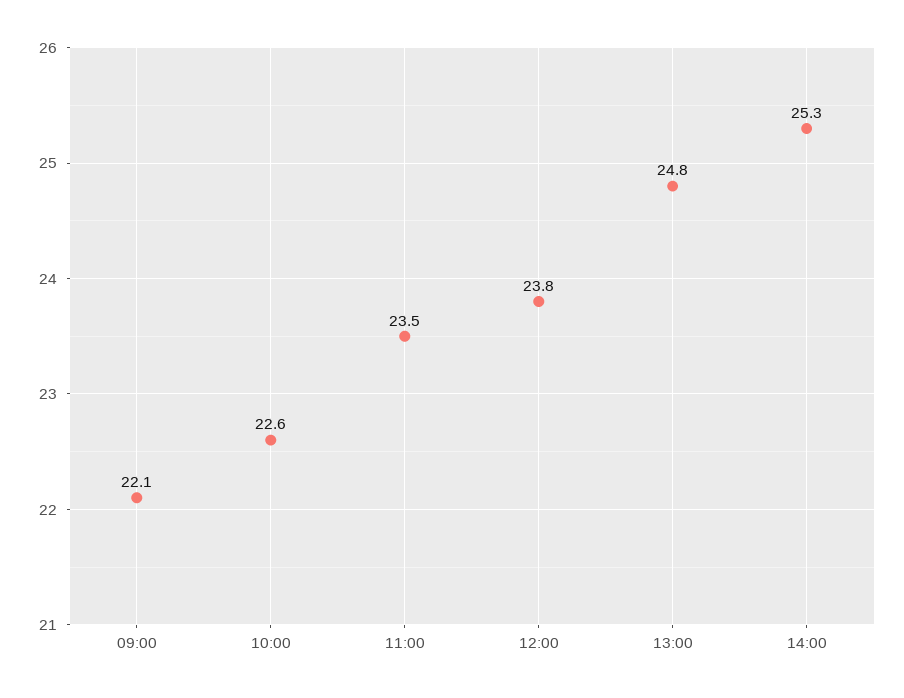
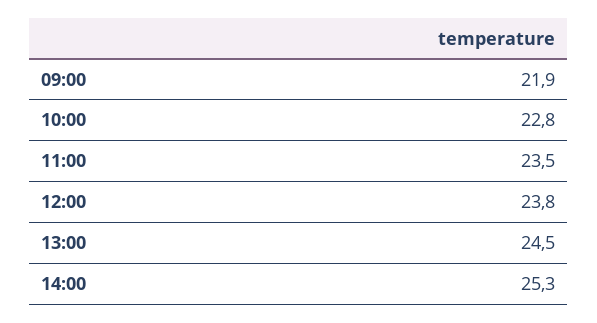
  {
-   "09:00": 22.1,
+   "09:00": 21.9,
-   "10:00": 22.6,
+   "10:00": 22.8,
    "11:00": 23.5,
    "12:00": 23.8,
-   "13:00": 24.8,
+   "13:00": 24.5,
    "14:00": 25.3
  }

